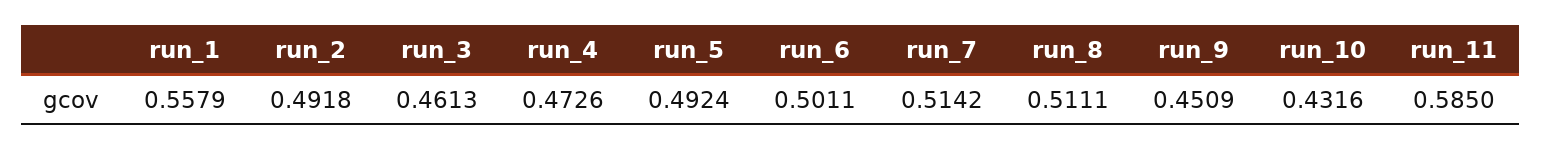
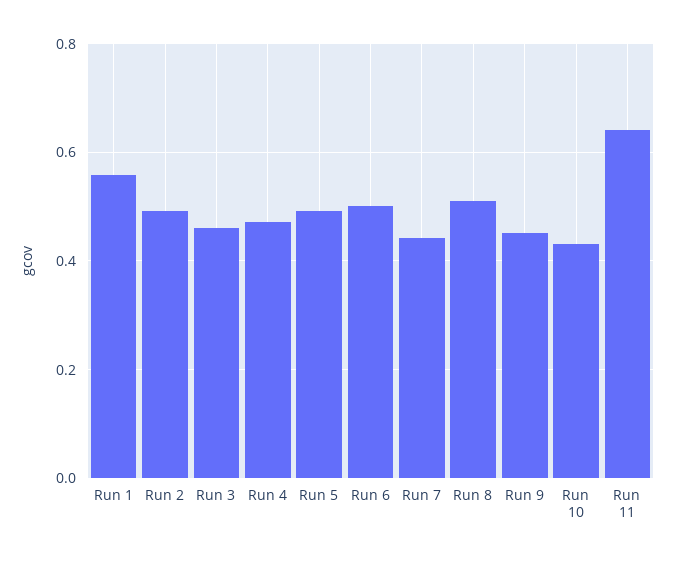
  {
    "run_1": 0.5579,
    "run_2": 0.4918,
    "run_3": 0.4613,
    "run_4": 0.4726,
    "run_5": 0.4924,
    "run_6": 0.5011,
-   "run_7": 0.5142,
+   "run_7": 0.44,
    "run_8": 0.5111,
    "run_9": 0.4509,
    "run_10": 0.4316,
-   "run_11": 0.585
+   "run_11": 0.64
  }

